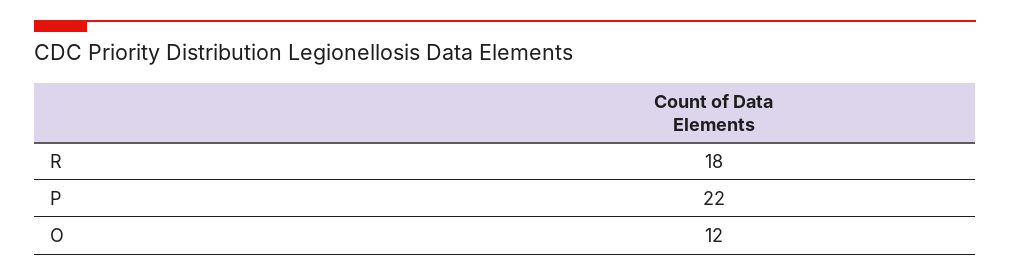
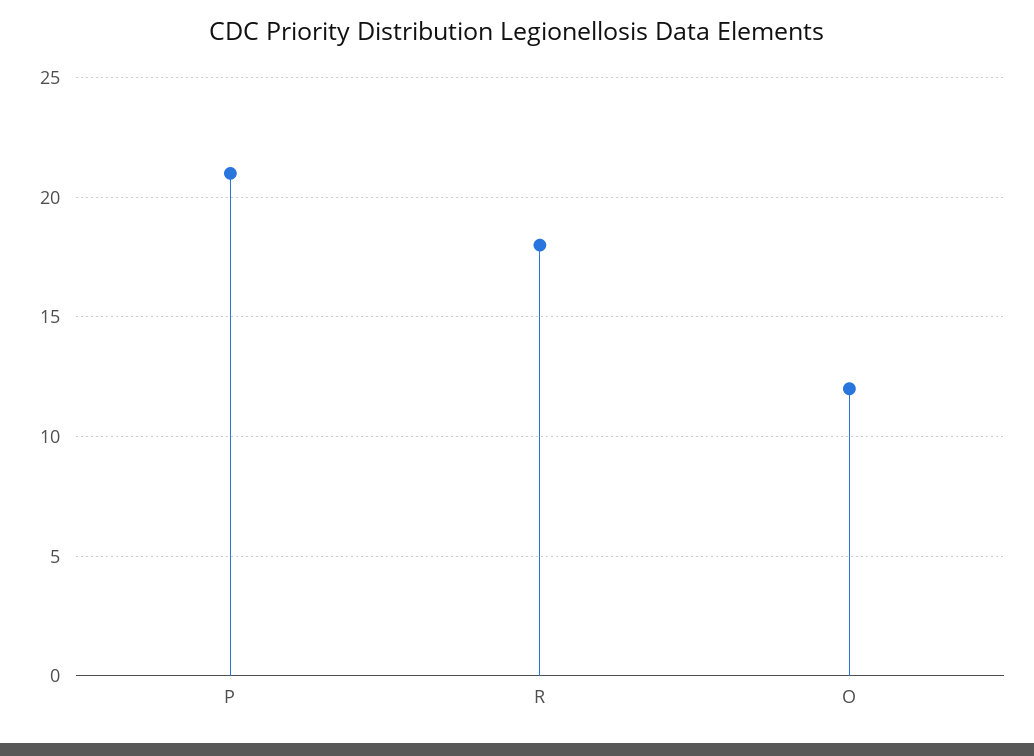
  {
    "R": 18,
-   "P": 22,
+   "P": 21,
    "O": 12
  }

